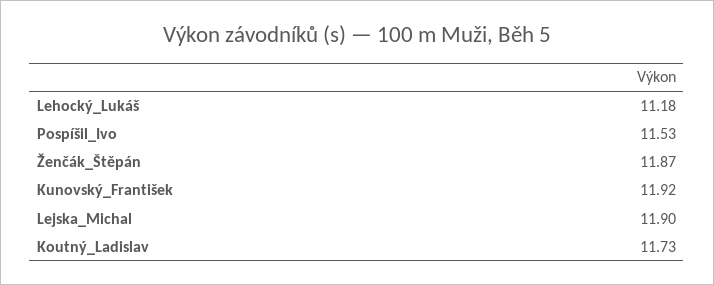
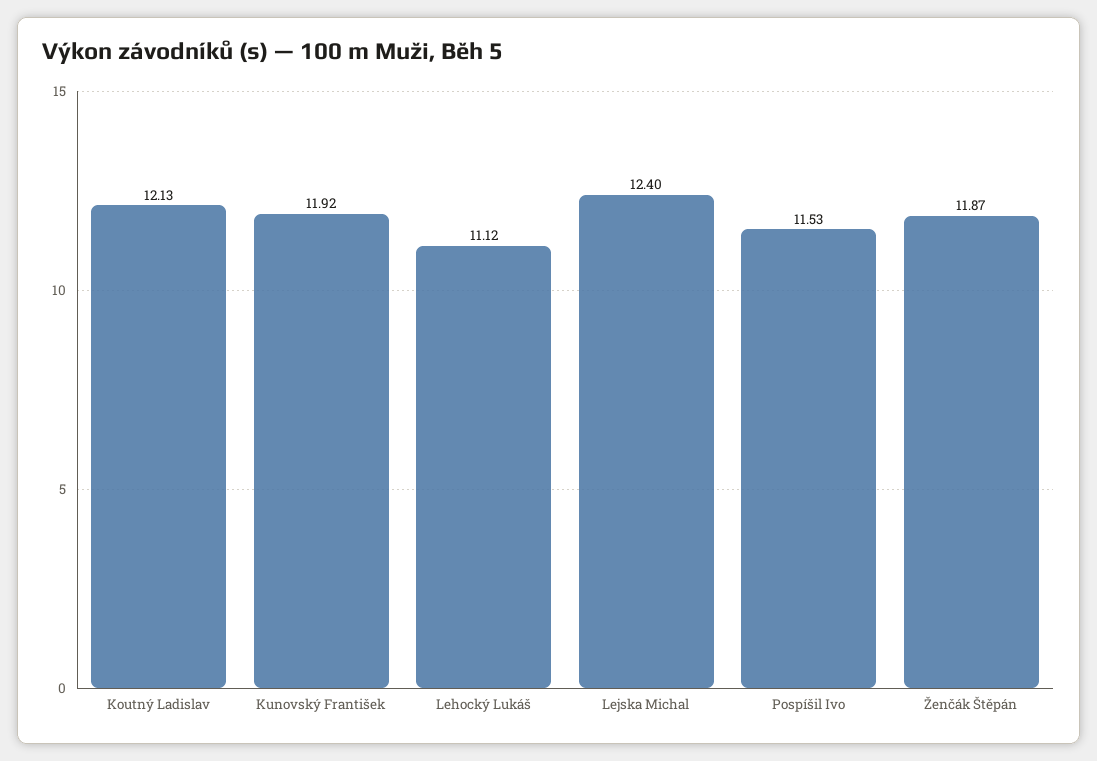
  {
-   "Lehocký_Lukáš": 11.18,
+   "Lehocký_Lukáš": 11.12,
    "Pospíšil_Ivo": 11.53,
    "Ženčák_Štěpán": 11.87,
    "Kunovský_František": 11.92,
-   "Lejska_Michal": 11.9,
+   "Lejska_Michal": 12.4,
-   "Koutný_Ladislav": 11.73
+   "Koutný_Ladislav": 12.13
  }

